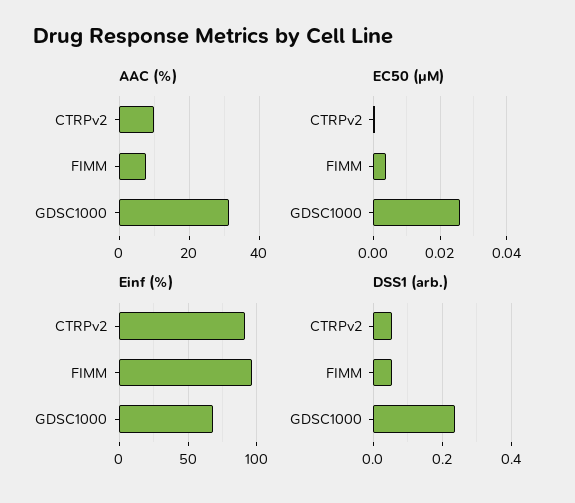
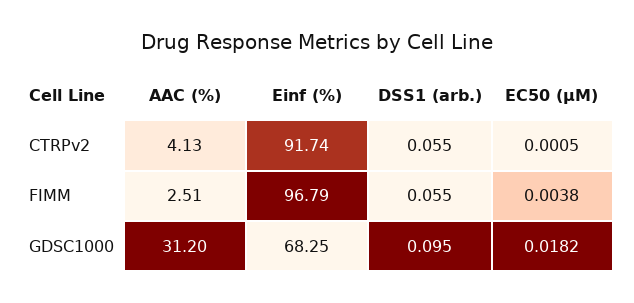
  {
    "AAC (%)": {
-     "CTRPv2": 10,
+     "CTRPv2": 4.13,
-     "FIMM": 8,
+     "FIMM": 2.51,
      "GDSC1000": 31.2
    },
    "EC50 (µM)": {
      "CTRPv2": 0.0005,
      "FIMM": 0.0038,
-     "GDSC1000": 0.026
+     "GDSC1000": 0.0182
    },
    "Einf (%)": {
      "CTRPv2": 91.74,
      "FIMM": 96.79,
      "GDSC1000": 68.25
    },
    "DSS1 (arb.)": {
      "CTRPv2": 0.055,
      "FIMM": 0.055,
-     "GDSC1000": 0.24
+     "GDSC1000": 0.095
    }
  }

